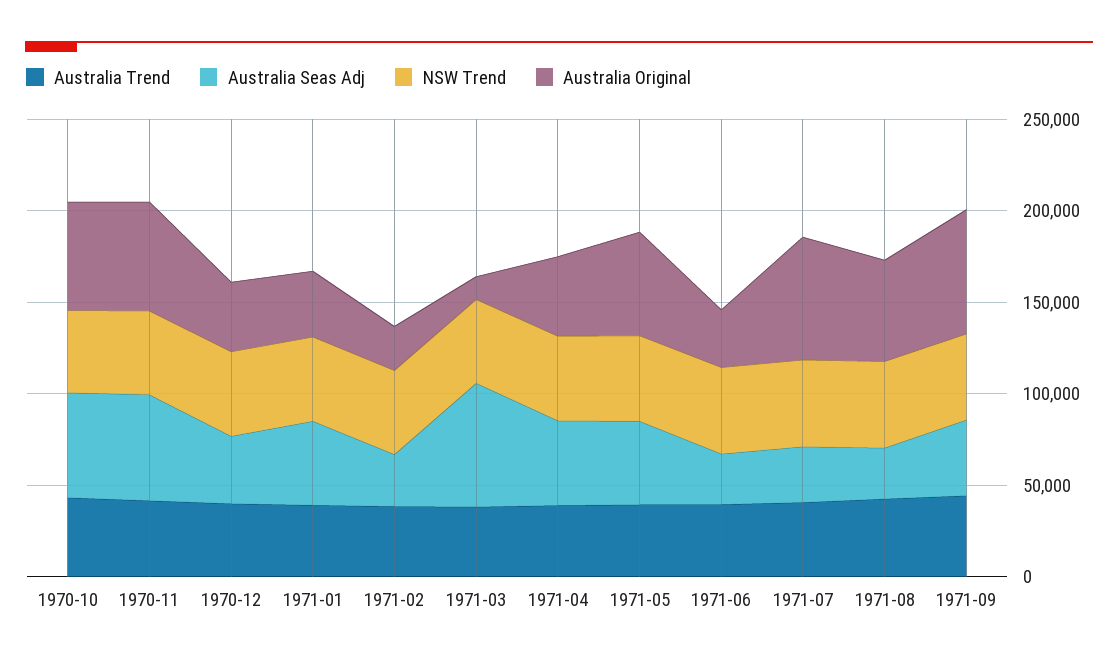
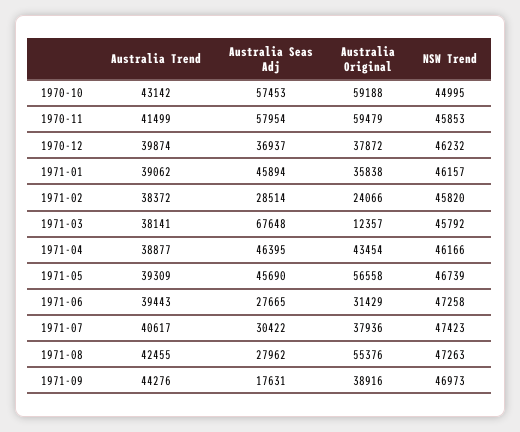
  {
    "Australia Trend": {
      "1970-10": 43142,
      "1970-11": 41499,
      "1970-12": 39874,
      "1971-01": 39062,
      "1971-02": 38372,
      "1971-03": 38141,
      "1971-04": 38877,
      "1971-05": 39309,
      "1971-06": 39443,
      "1971-07": 40617,
      "1971-08": 42455,
      "1971-09": 44276
    },
    "Australia Seas Adj": {
      "1970-10": 57453,
      "1970-11": 57954,
      "1970-12": 36937,
      "1971-01": 45894,
      "1971-02": 28514,
      "1971-03": 67648,
      "1971-04": 46395,
      "1971-05": 45690,
      "1971-06": 27665,
      "1971-07": 30422,
      "1971-08": 27962,
-     "1971-09": 40000
+     "1971-09": 17631
    },
    "NSW Trend": {
      "1970-10": 44995,
      "1970-11": 45853,
      "1970-12": 46232,
      "1971-01": 46157,
      "1971-02": 45820,
      "1971-03": 45792,
      "1971-04": 46166,
      "1971-05": 46739,
      "1971-06": 47258,
      "1971-07": 47423,
      "1971-08": 47263,
      "1971-09": 46973
    },
    "Australia Original": {
      "1970-10": 59188,
      "1970-11": 59479,
      "1970-12": 37872,
      "1971-01": 35838,
      "1971-02": 24066,
      "1971-03": 12357,
      "1971-04": 43454,
      "1971-05": 56558,
      "1971-06": 31429,
-     "1971-07": 70000,
+     "1971-07": 37936,
      "1971-08": 55376,
-     "1971-09": 70000
+     "1971-09": 38916
    }
  }

